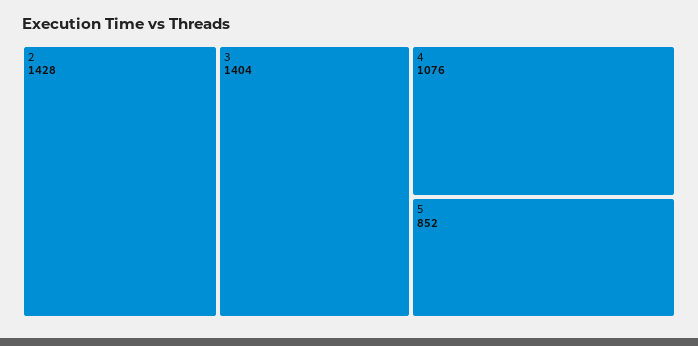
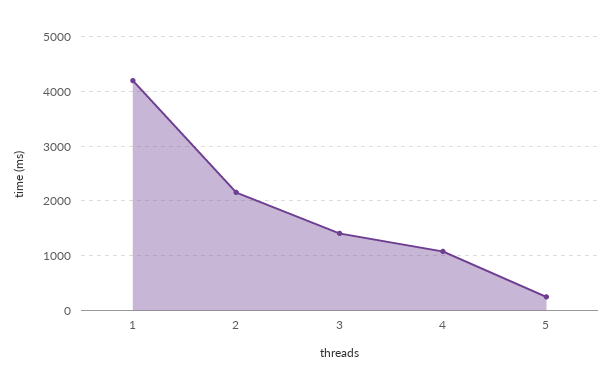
  {
-   "2": 1428,
+   "2": 2200,
    "3": 1404,
    "4": 1076,
-   "5": 852
+   "5": 200,
+   "1": 4200
  }

